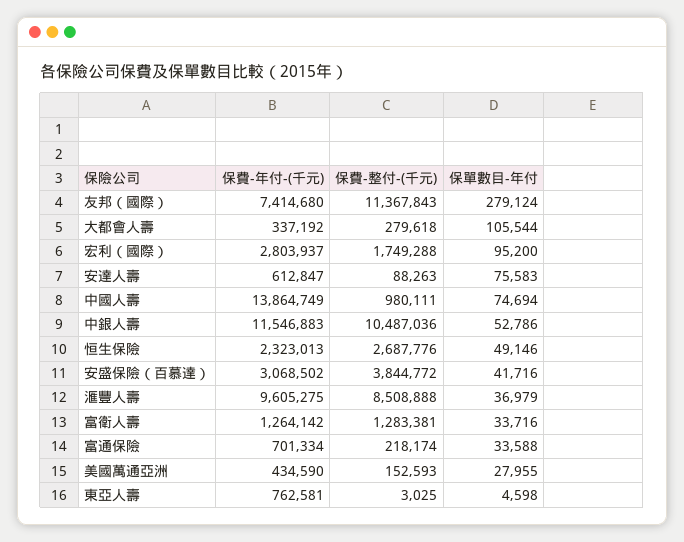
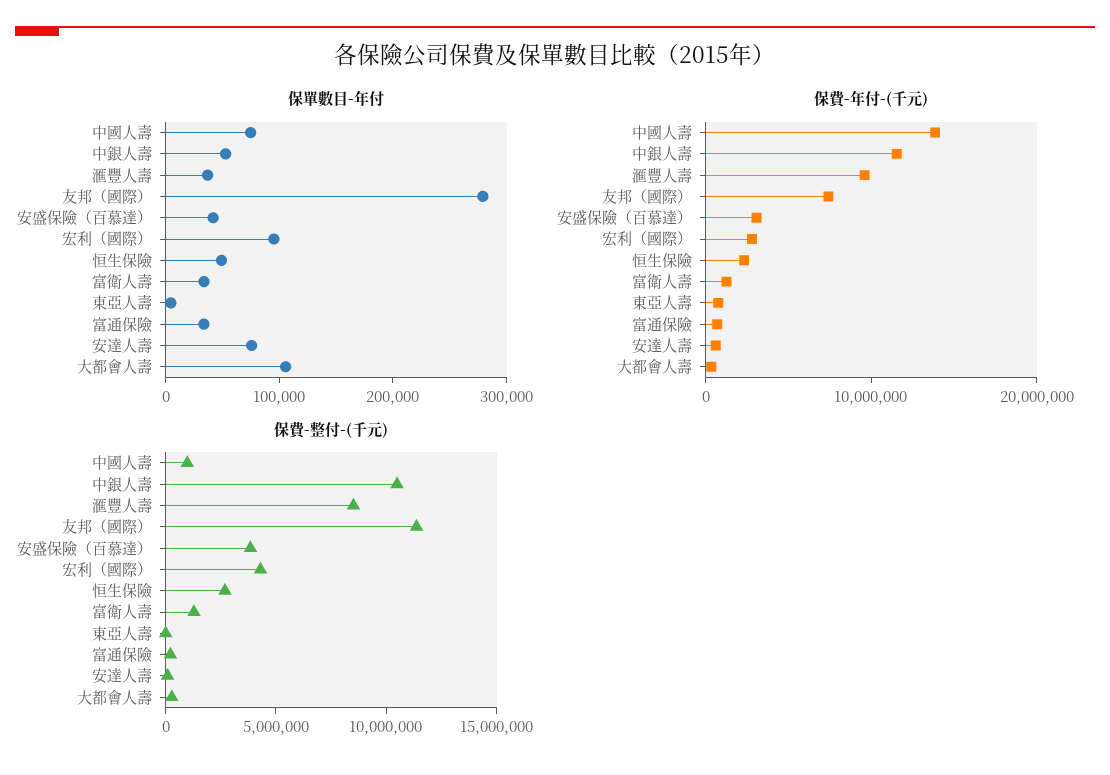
  {
    "保費-年付-(千元)": {
      "友邦（國際）": 7414680,
      "大都會人壽": 337192,
      "宏利（國際）": 2803937,
      "安達人壽": 612847,
      "中國人壽": 13864749,
      "中銀人壽": 11546883,
      "恒生保險": 2323013,
      "安盛保險（百慕達）": 3068502,
      "滙豐人壽": 9605275,
      "富衛人壽": 1264142,
      "富通保險": 701334,
-     "美國萬通亞洲": 434590,
      "東亞人壽": 762581
    },
    "保費-整付-(千元)": {
      "友邦（國際）": 11367843,
      "大都會人壽": 279618,
-     "宏利（國際）": 1749288,
+     "宏利（國際）": 4000000,
      "安達人壽": 88263,
      "中國人壽": 980111,
      "中銀人壽": 10487036,
      "恒生保險": 2687776,
      "安盛保險（百慕達）": 3844772,
      "滙豐人壽": 8508888,
      "富衛人壽": 1283381,
      "富通保險": 218174,
-     "美國萬通亞洲": 152593,
      "東亞人壽": 3025
    },
    "保單數目-年付": {
      "友邦（國際）": 279124,
      "大都會人壽": 105544,
      "宏利（國際）": 95200,
      "安達人壽": 75583,
      "中國人壽": 74694,
      "中銀人壽": 52786,
      "恒生保險": 49146,
      "安盛保險（百慕達）": 41716,
      "滙豐人壽": 36979,
      "富衛人壽": 33716,
      "富通保險": 33588,
-     "美國萬通亞洲": 27955,
      "東亞人壽": 4598
    }
  }

